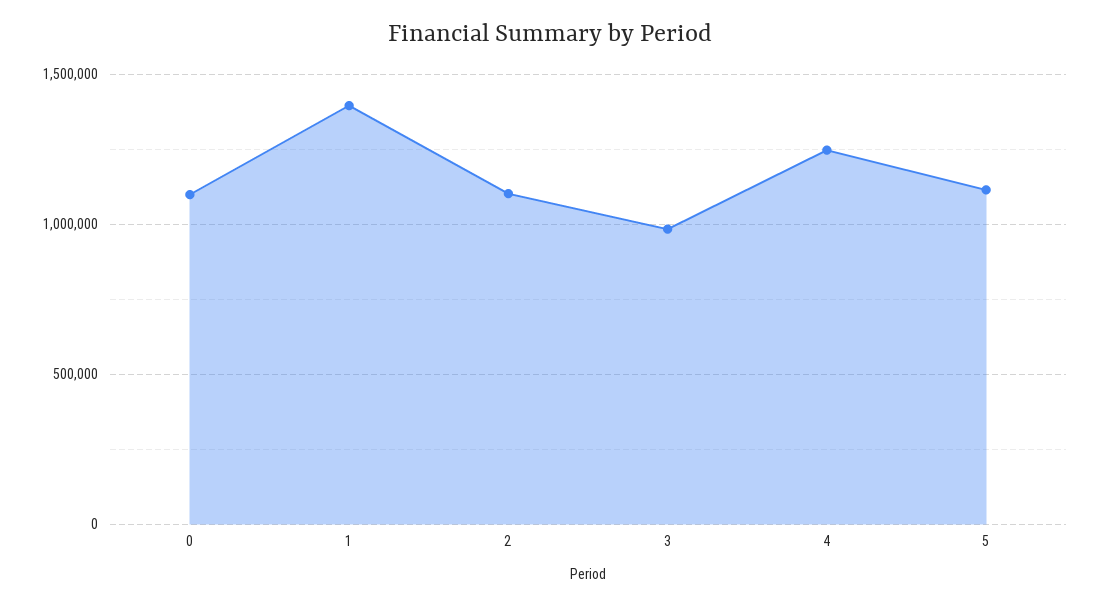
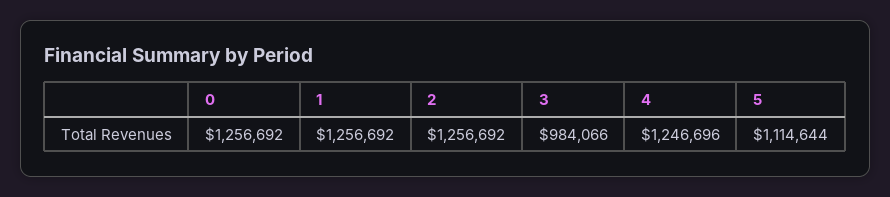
  {
-   "0": 1100000,
+   "0": 1256692,
-   "1": 1400000,
+   "1": 1256692,
-   "2": 1100000,
+   "2": 1256692,
    "3": 984066,
    "4": 1246696,
    "5": 1114644
  }

